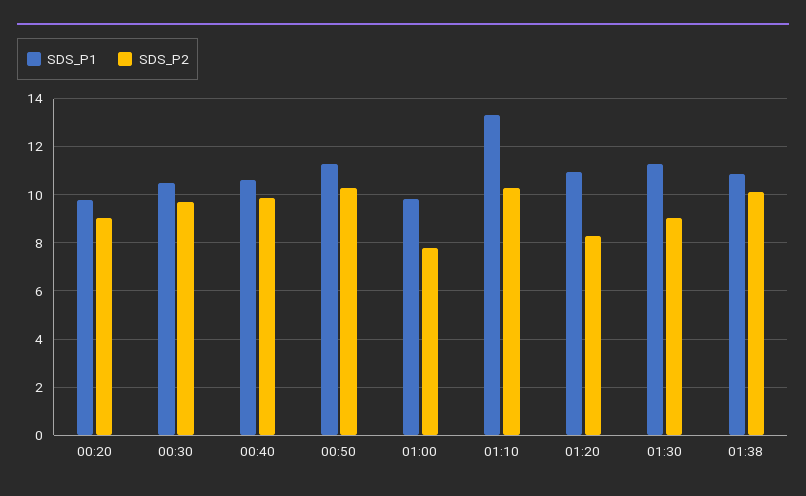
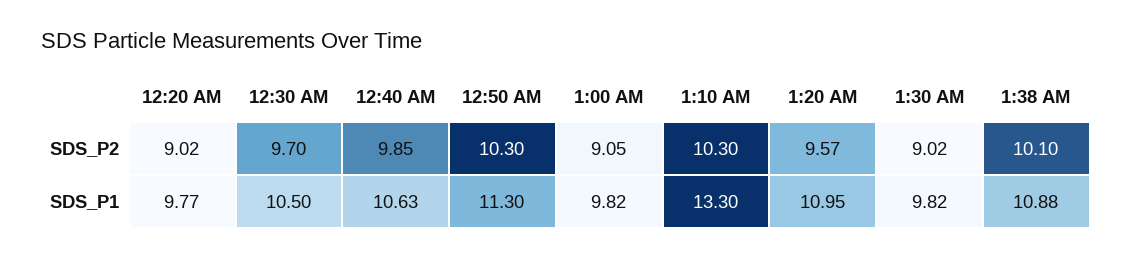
  {
    "SDS_P1": {
      "00:20": 9.77,
      "00:30": 10.5,
      "00:40": 10.63,
      "00:50": 11.3,
      "01:00": 9.82,
      "01:10": 13.3,
      "01:20": 10.95,
-     "01:30": 11.25,
+     "01:30": 9.82,
      "01:38": 10.88
    },
    "SDS_P2": {
      "00:20": 9.02,
      "00:30": 9.7,
      "00:40": 9.85,
      "00:50": 10.3,
-     "01:00": 7.75,
+     "01:00": 9.05,
      "01:10": 10.3,
-     "01:20": 8.25,
+     "01:20": 9.57,
      "01:30": 9.02,
      "01:38": 10.1
    }
  }

